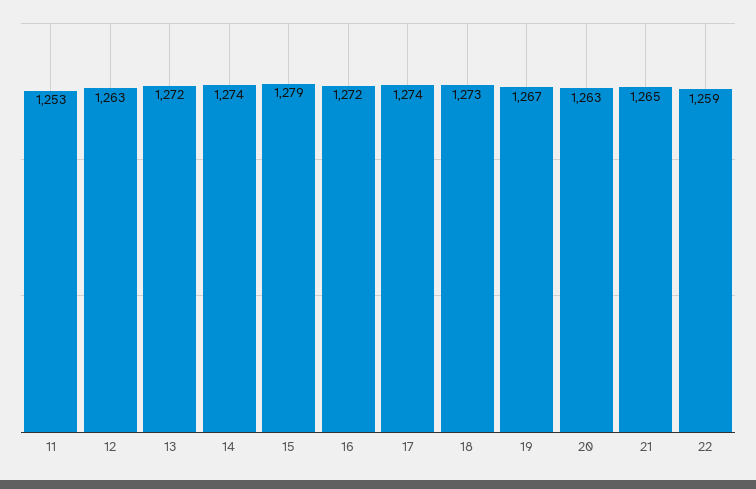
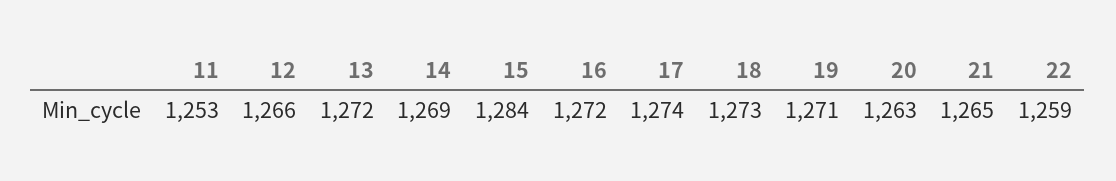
  {
    "11": 1253,
-   "12": 1263,
+   "12": 1266,
    "13": 1272,
-   "14": 1274,
+   "14": 1269,
-   "15": 1279,
+   "15": 1284,
    "16": 1272,
    "17": 1274,
    "18": 1273,
-   "19": 1267,
+   "19": 1271,
    "20": 1263,
    "21": 1265,
    "22": 1259
  }

